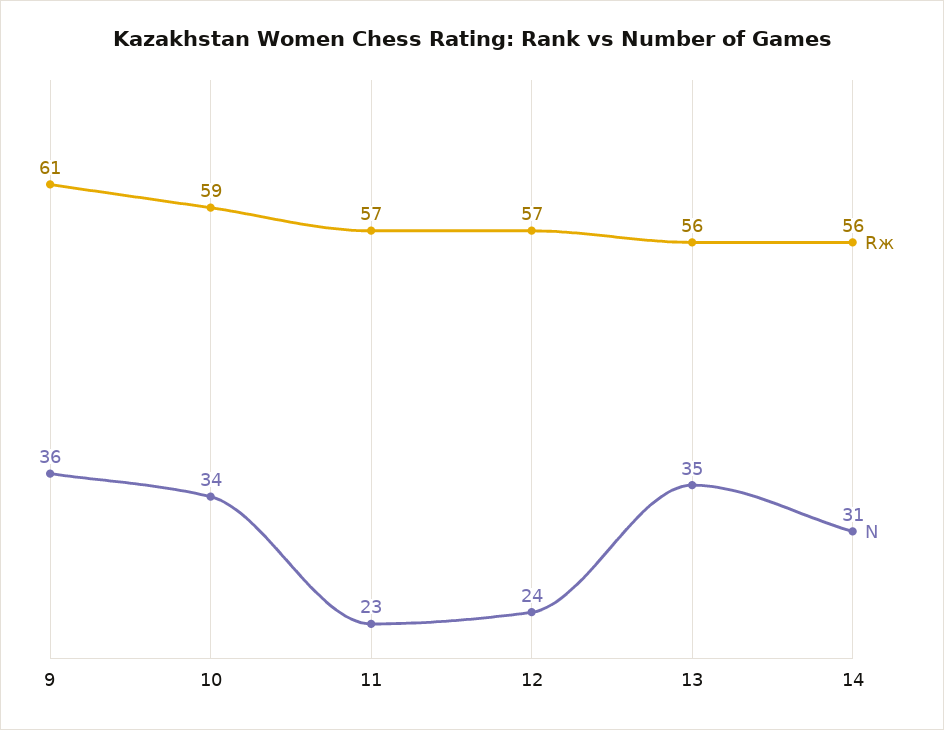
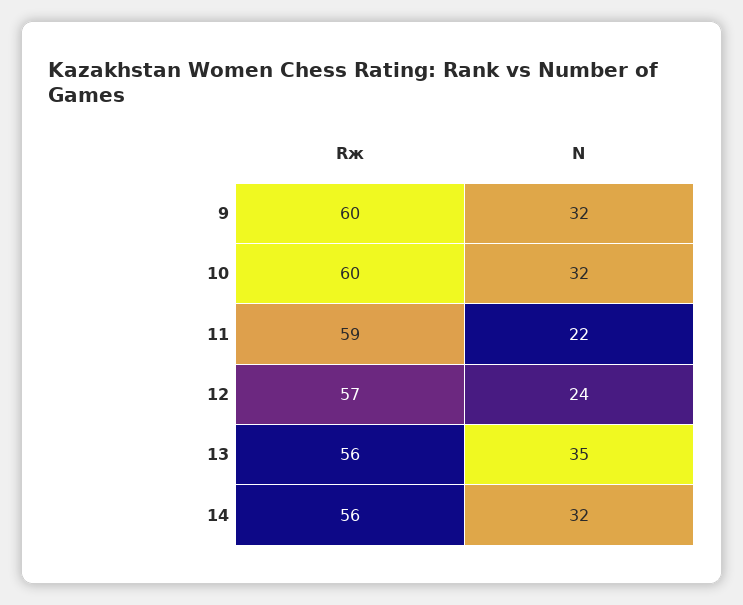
  {
    "Rж": {
-     "9": 61,
+     "9": 60,
-     "10": 59,
+     "10": 60,
-     "11": 57,
+     "11": 59,
      "12": 57,
      "13": 56,
      "14": 56
    },
    "N": {
-     "9": 36,
+     "9": 32,
-     "10": 34,
+     "10": 32,
-     "11": 23,
+     "11": 22,
      "12": 24,
      "13": 35,
-     "14": 31
+     "14": 32
    }
  }

